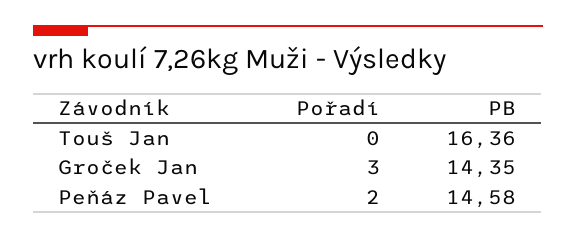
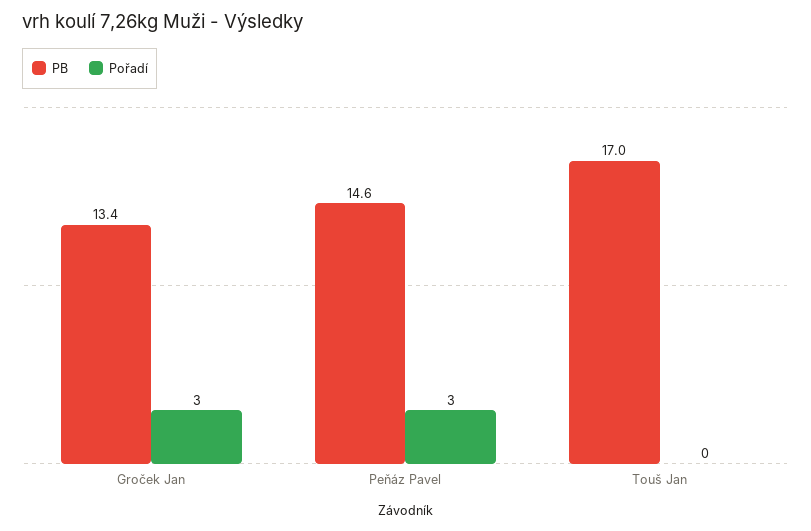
  {
    "Pořadí": {
      "Touš Jan": 0,
      "Groček Jan": 3,
-     "Peňáz Pavel": 2
+     "Peňáz Pavel": 3
    },
    "PB": {
-     "Touš Jan": 16.36,
+     "Touš Jan": 17,
-     "Groček Jan": 14.35,
+     "Groček Jan": 13.4,
      "Peňáz Pavel": 14.58
    }
  }

